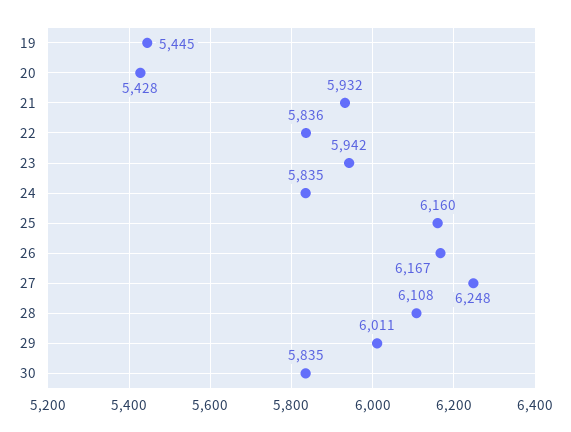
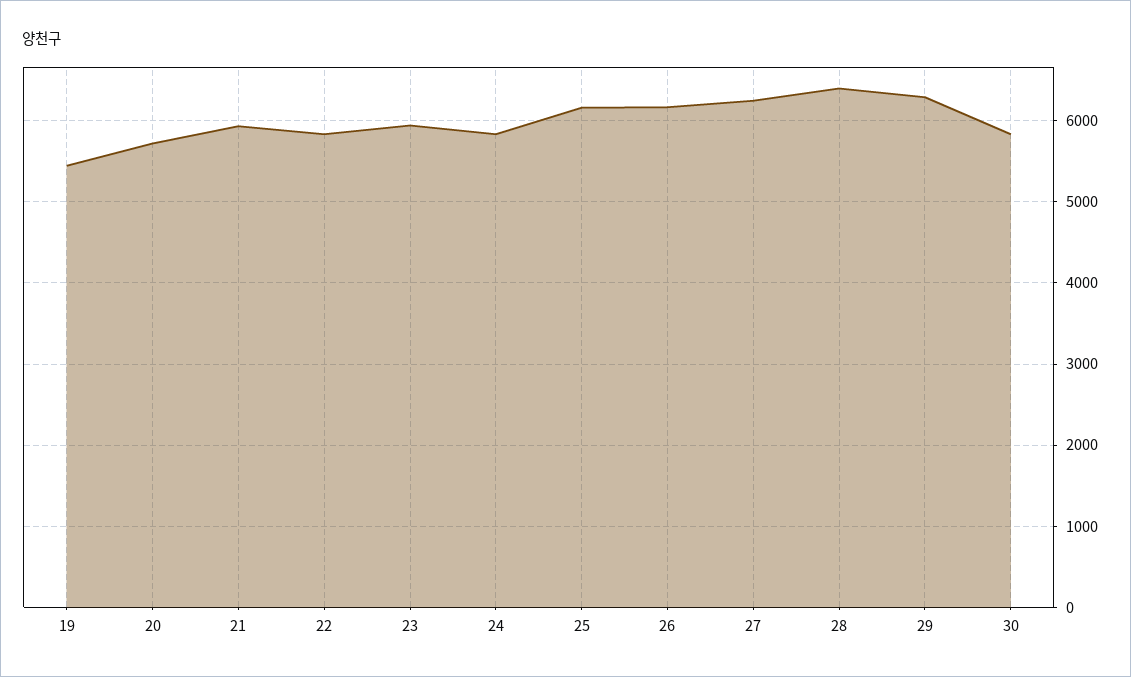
  {
    "19": 5445,
-   "20": 5428,
+   "20": 5700,
    "21": 5932,
    "22": 5836,
    "23": 5942,
    "24": 5835,
    "25": 6160,
    "26": 6167,
    "27": 6248,
-   "28": 6108,
+   "28": 6400,
-   "29": 6011,
+   "29": 6300,
    "30": 5835
  }

